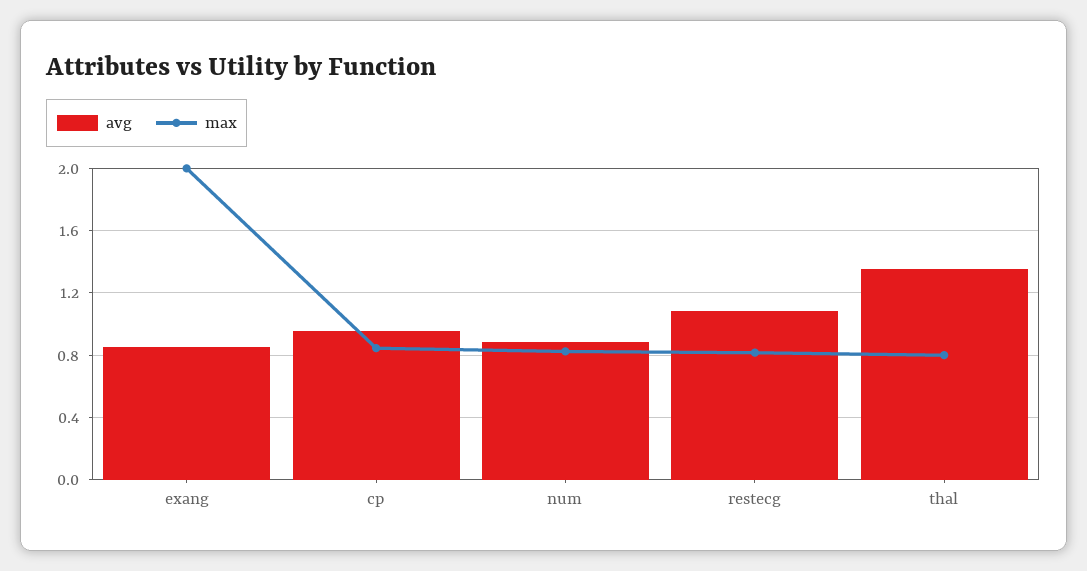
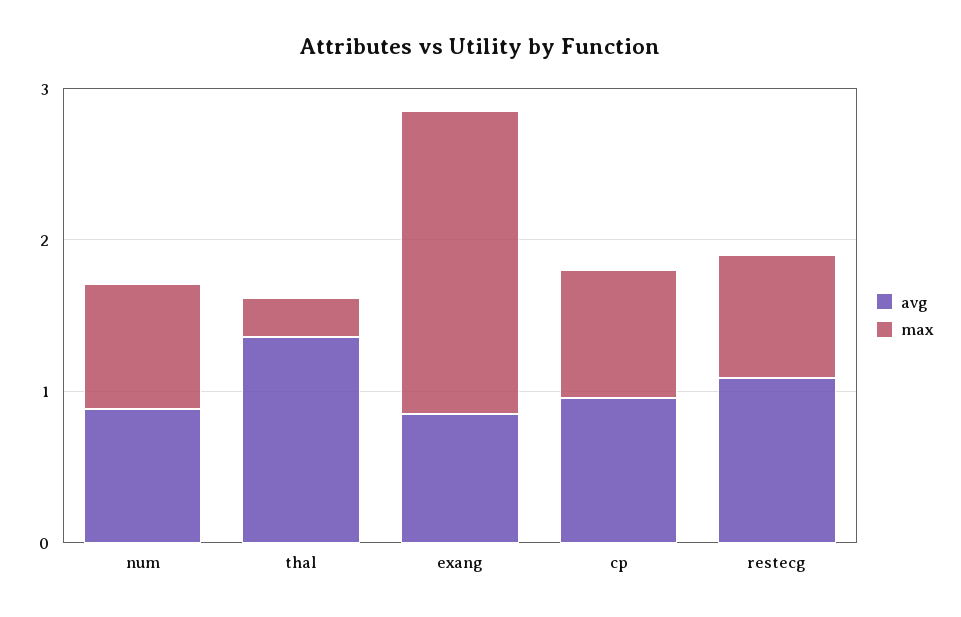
  {
    "avg": {
      "exang": 0.85,
      "cp": 0.95,
      "num": 0.9,
      "restecg": 1.1,
      "thal": 1.35
    },
    "max": {
      "exang": 2,
      "cp": 0.85,
      "num": 0.8,
      "restecg": 0.8,
-     "thal": 0.8
+     "thal": 0.2
    }
  }

